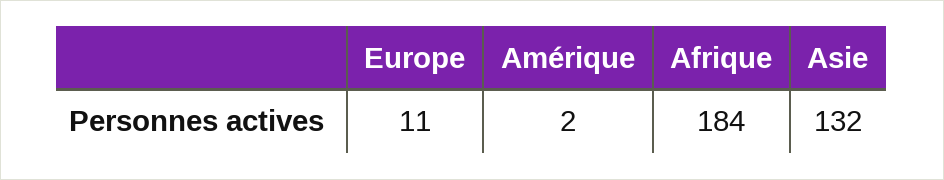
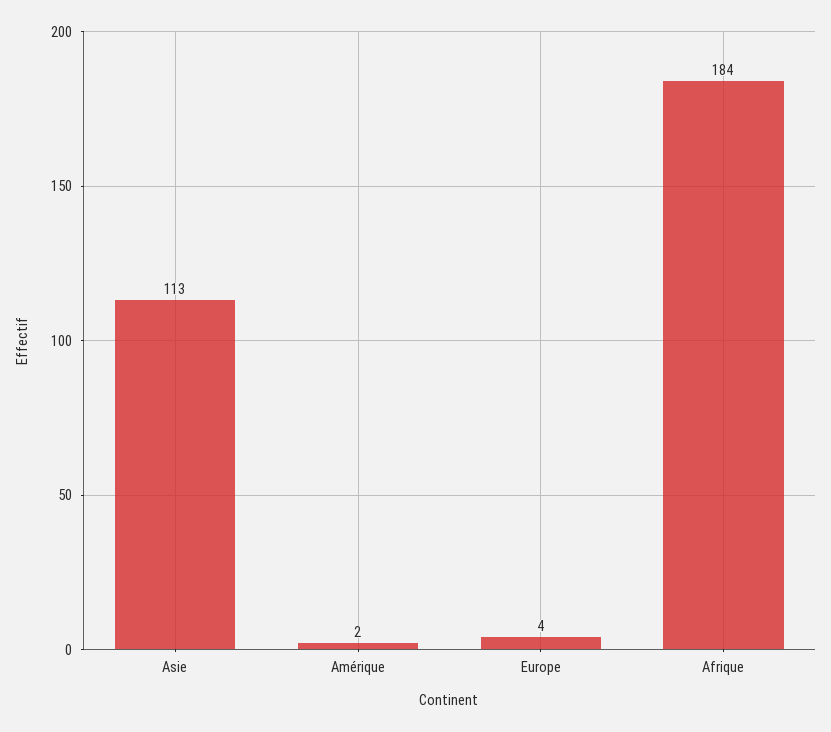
  {
-   "Europe": 11,
+   "Europe": 4,
    "Amérique": 2,
    "Afrique": 184,
-   "Asie": 132
+   "Asie": 113
  }

